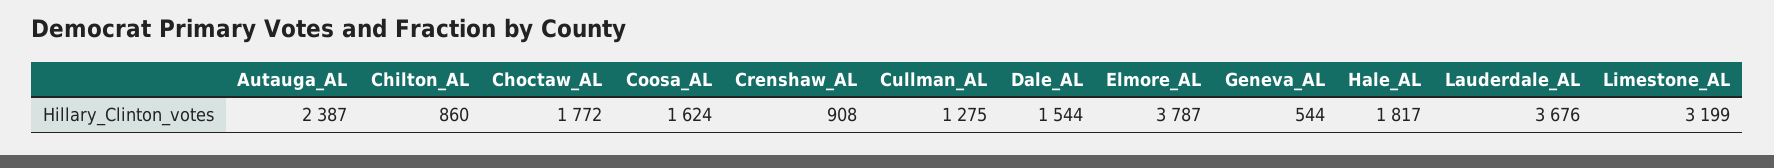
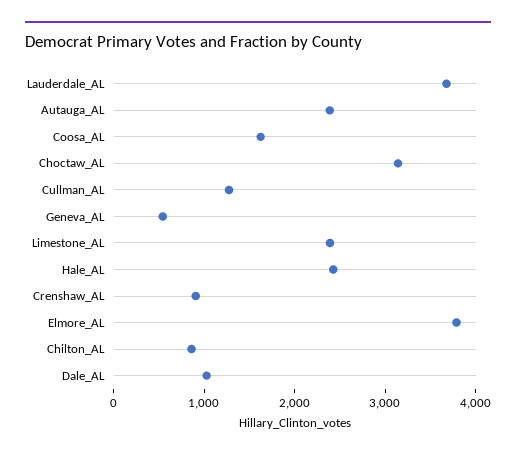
  {
    "Autauga_AL": 2387,
    "Chilton_AL": 860,
-   "Choctaw_AL": 1772,
+   "Choctaw_AL": 3200,
    "Coosa_AL": 1624,
    "Crenshaw_AL": 908,
    "Cullman_AL": 1275,
-   "Dale_AL": 1544,
+   "Dale_AL": 1000,
    "Elmore_AL": 3787,
    "Geneva_AL": 544,
-   "Hale_AL": 1817,
+   "Hale_AL": 2400,
    "Lauderdale_AL": 3676,
-   "Limestone_AL": 3199
+   "Limestone_AL": 2400
  }

